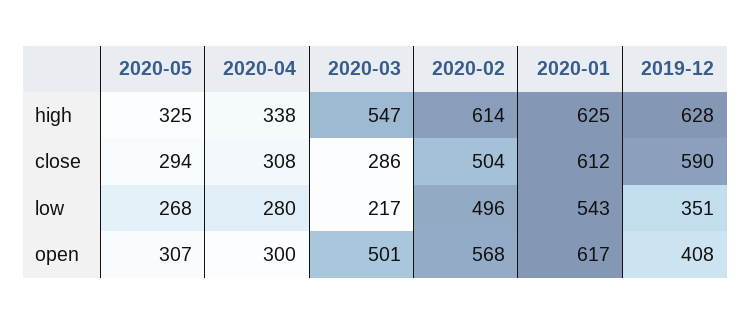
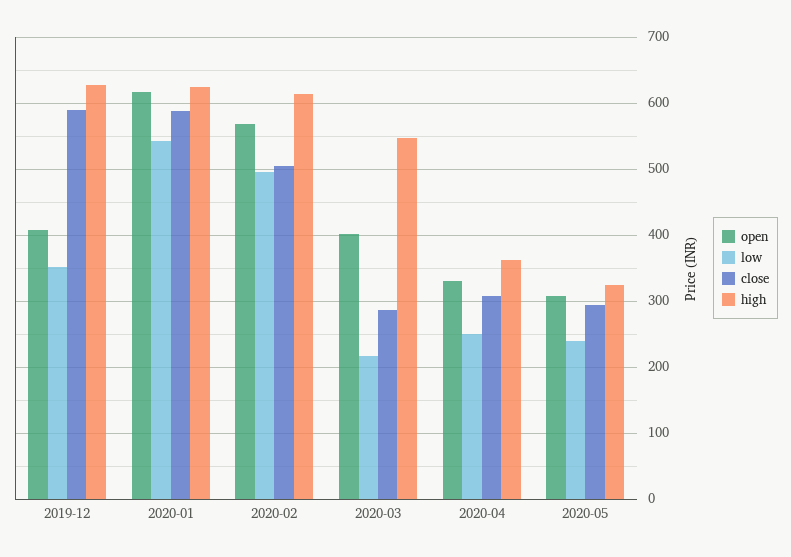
  {
    "high": {
      "2020-05": 325,
-     "2020-04": 338,
+     "2020-04": 360,
      "2020-03": 547,
      "2020-02": 614,
      "2020-01": 625,
      "2019-12": 628
    },
    "close": {
      "2020-05": 294,
      "2020-04": 308,
      "2020-03": 286,
      "2020-02": 504,
-     "2020-01": 612,
+     "2020-01": 590,
      "2019-12": 590
    },
    "low": {
-     "2020-05": 268,
+     "2020-05": 240,
-     "2020-04": 280,
+     "2020-04": 250,
      "2020-03": 217,
      "2020-02": 496,
      "2020-01": 543,
      "2019-12": 351
    },
    "open": {
      "2020-05": 307,
-     "2020-04": 300,
+     "2020-04": 330,
-     "2020-03": 501,
+     "2020-03": 400,
      "2020-02": 568,
      "2020-01": 617,
      "2019-12": 408
    }
  }

